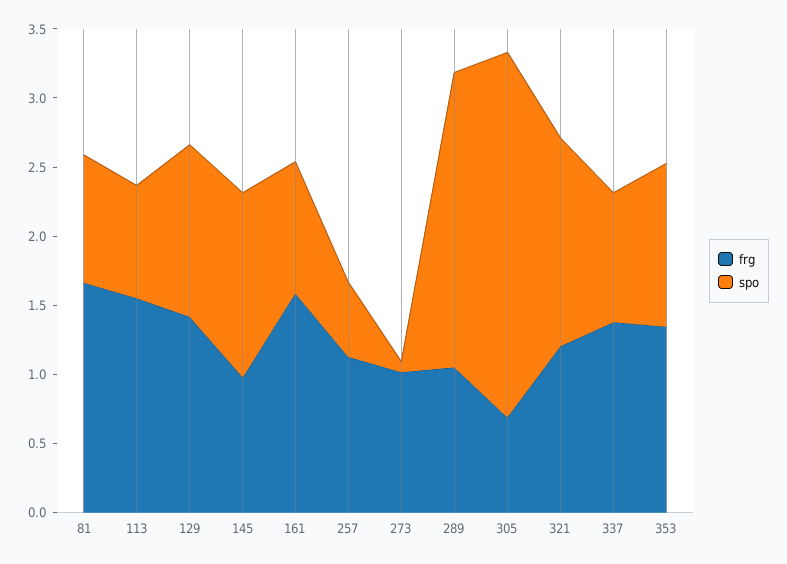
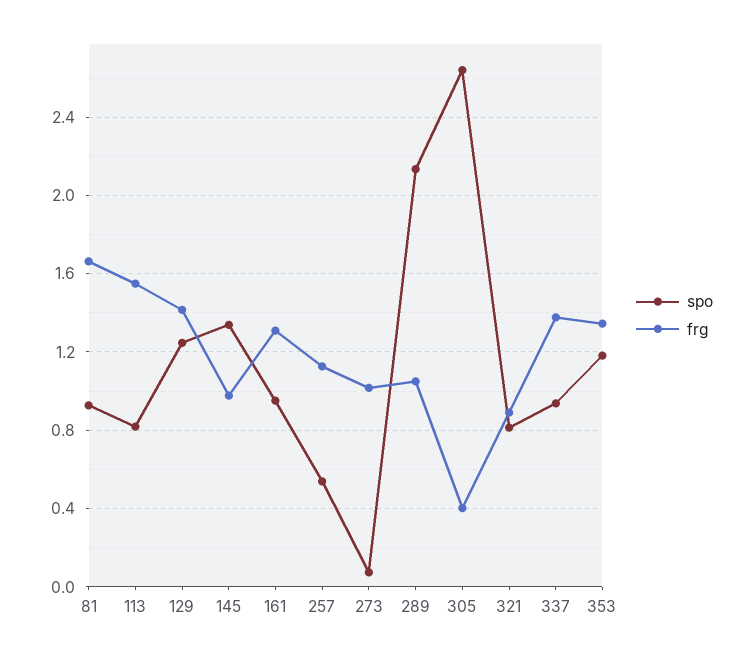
  {
    "frg": {
      "81": 1.65,
      "113": 1.55,
      "129": 1.4,
      "145": 1,
-     "161": 1.6,
+     "161": 1.3,
      "257": 1.15,
      "273": 1,
      "289": 1.05,
-     "305": 0.7,
+     "305": 0.4,
-     "321": 1.2,
+     "321": 0.9,
      "337": 1.4,
      "353": 1.35
    },
    "spo": {
      "81": 0.95,
      "113": 0.8,
      "129": 1.25,
      "145": 1.35,
      "161": 0.95,
      "257": 0.55,
      "273": 0.05,
      "289": 2.15,
      "305": 2.65,
-     "321": 1.5,
+     "321": 0.8,
      "337": 0.95,
      "353": 1.2
    }
  }

